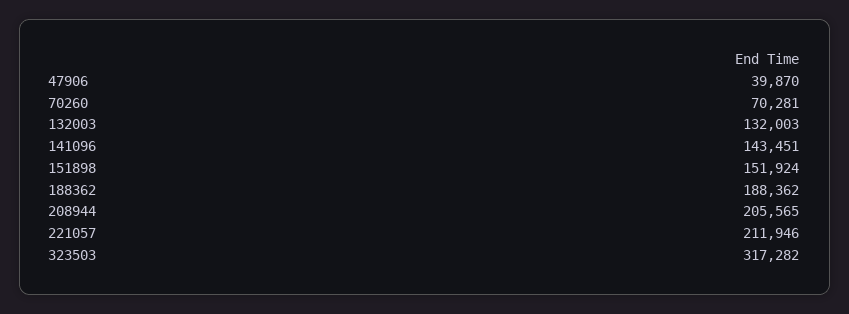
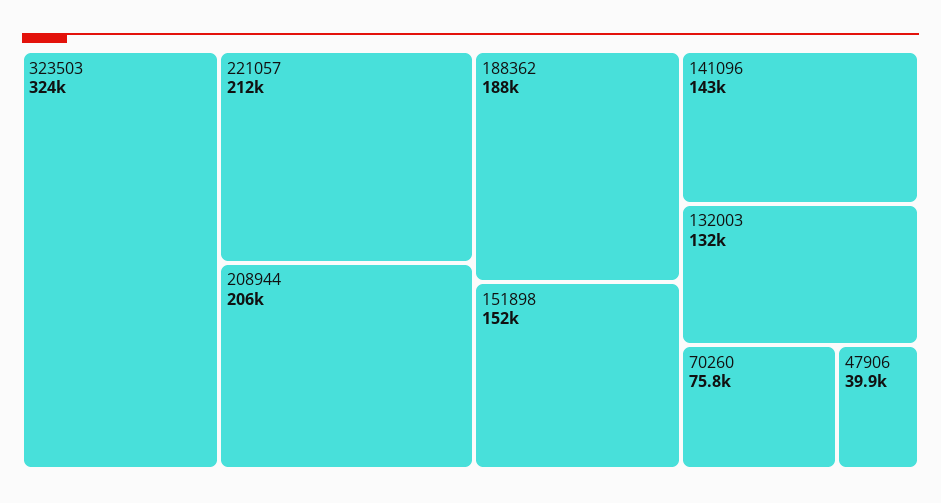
  {
    "47906": 39870,
-   "70260": 70281,
+   "70260": 75800,
    "132003": 132003,
    "141096": 143451,
    "151898": 151924,
    "188362": 188362,
    "208944": 205565,
    "221057": 211946,
-   "323503": 317282
+   "323503": 324000
  }

